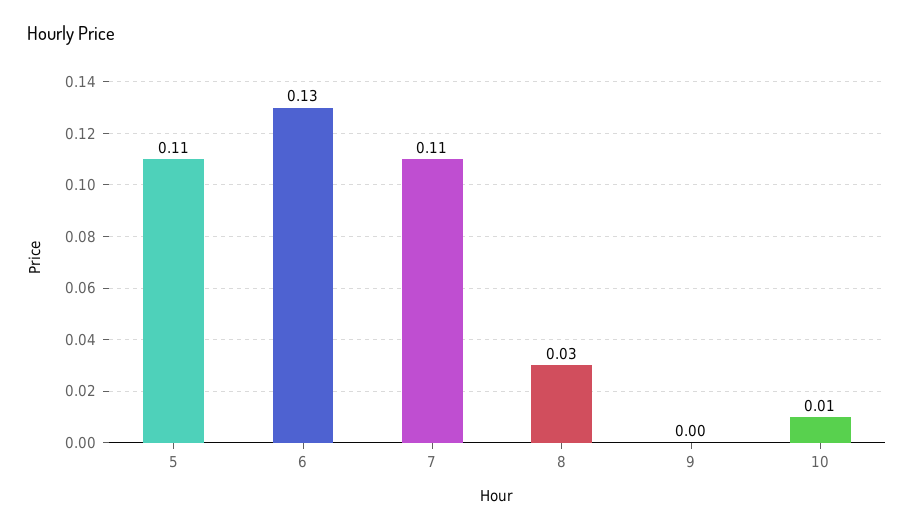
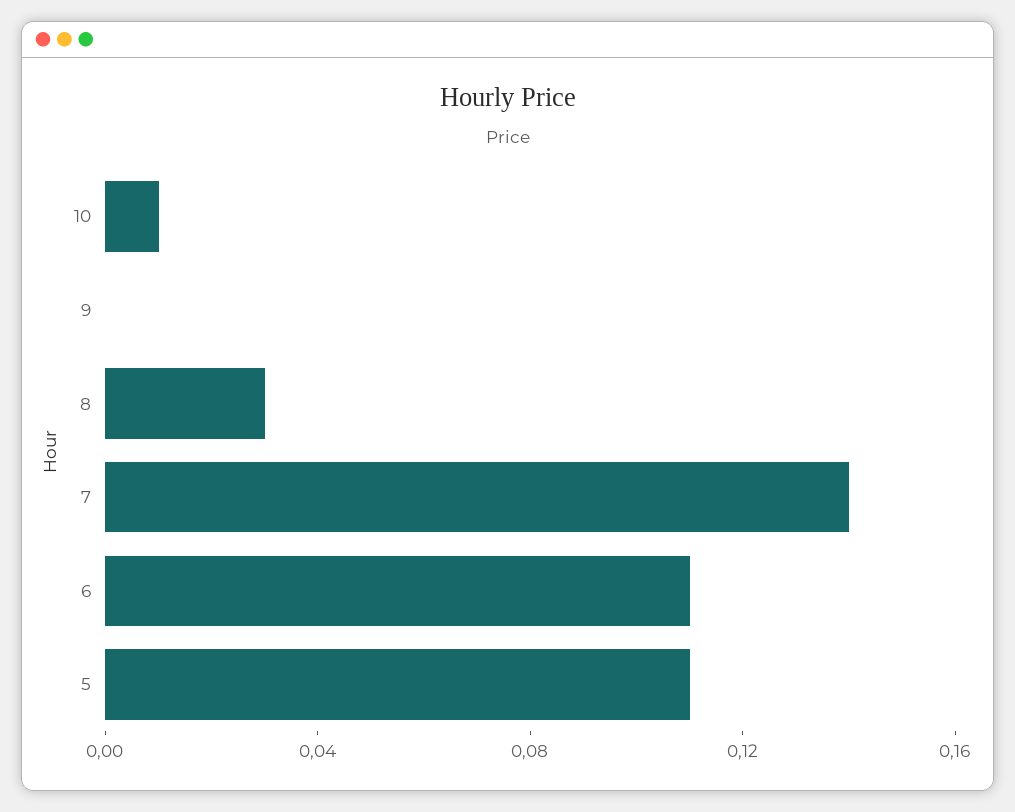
  {
    "5": 0.11,
-   "6": 0.13,
+   "6": 0.11,
-   "7": 0.11,
+   "7": 0.14,
    "8": 0.03,
    "9": 0,
    "10": 0.01
  }

